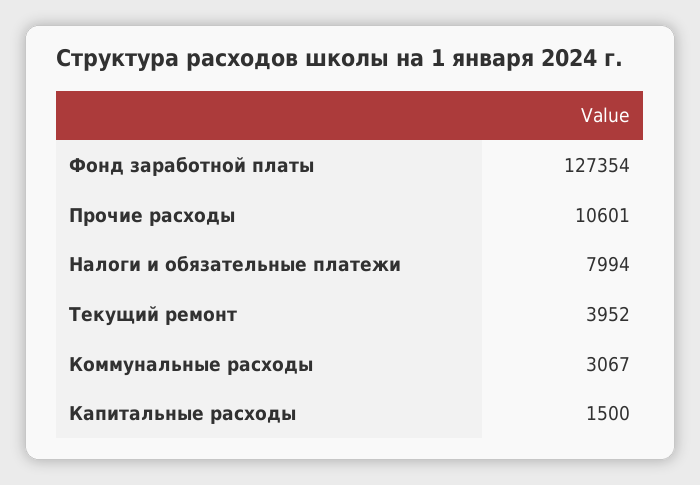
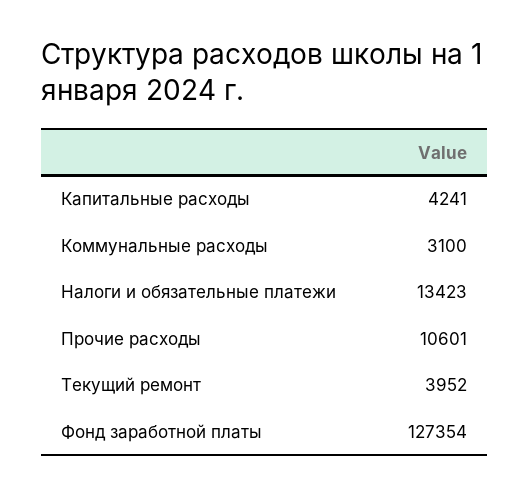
  {
    "Фонд заработной платы": 127354,
    "Прочие расходы": 10601,
-   "Налоги и обязательные платежи": 7994,
+   "Налоги и обязательные платежи": 13423,
    "Текущий ремонт": 3952,
-   "Коммунальные расходы": 3067,
+   "Коммунальные расходы": 3100,
-   "Капитальные расходы": 1500
+   "Капитальные расходы": 4241
  }

